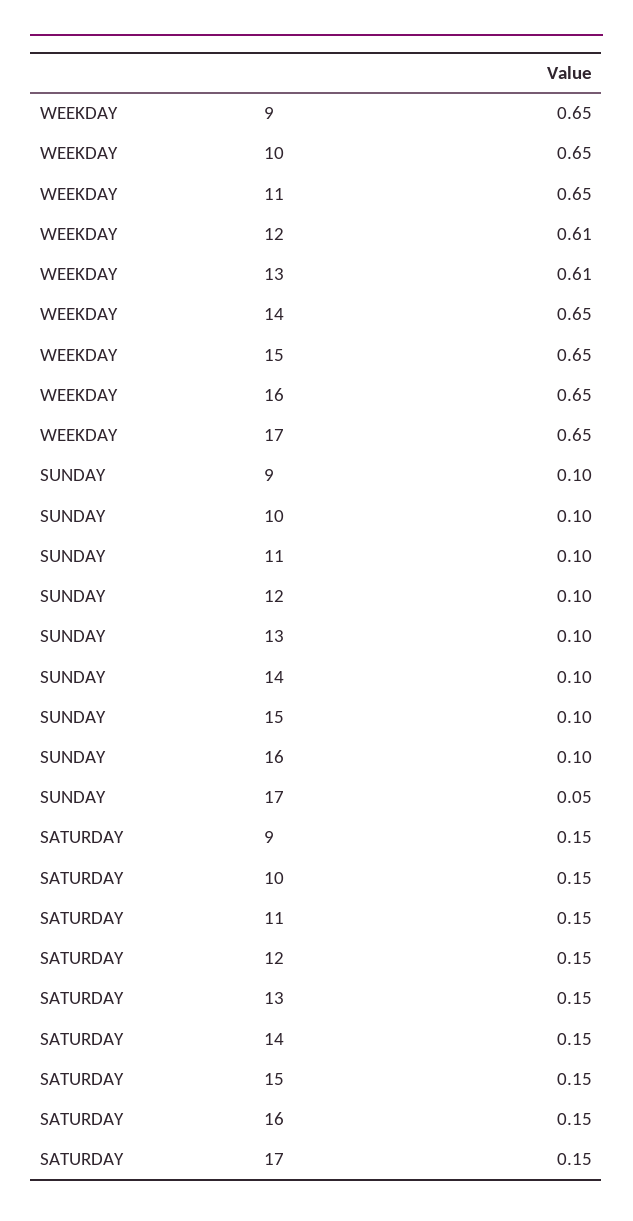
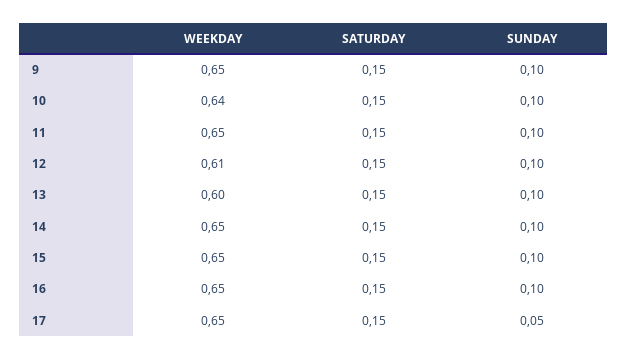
  {
    "WEEKDAY": {
      "9": 0.65,
-     "10": 0.65,
+     "10": 0.64,
      "11": 0.65,
      "12": 0.61,
-     "13": 0.61,
+     "13": 0.6,
      "14": 0.65,
      "15": 0.65,
      "16": 0.65,
      "17": 0.65
    },
    "SUNDAY": {
      "9": 0.1,
      "10": 0.1,
      "11": 0.1,
      "12": 0.1,
      "13": 0.1,
      "14": 0.1,
      "15": 0.1,
      "16": 0.1,
      "17": 0.05
    },
    "SATURDAY": {
      "9": 0.15,
      "10": 0.15,
      "11": 0.15,
      "12": 0.15,
      "13": 0.15,
      "14": 0.15,
      "15": 0.15,
      "16": 0.15,
      "17": 0.15
    }
  }

